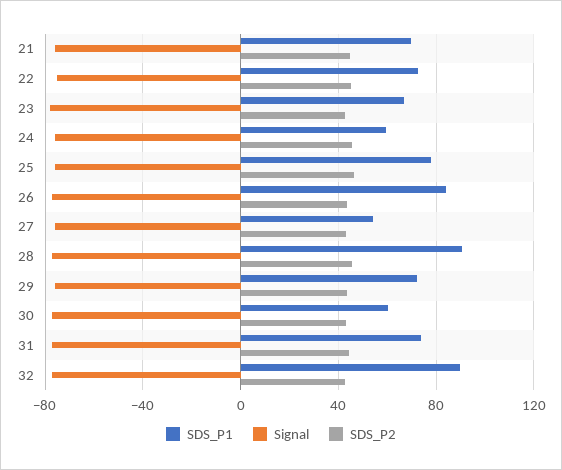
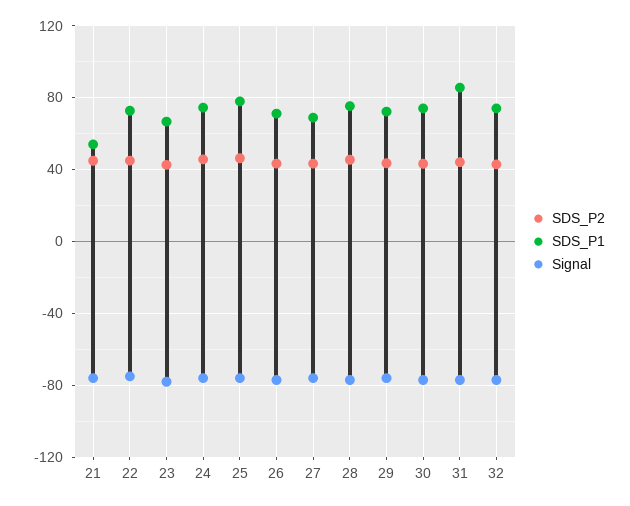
  {
    "SDS_P1": {
-     "21": 70,
+     "21": 55,
      "22": 75,
      "23": 65,
-     "24": 60,
+     "24": 75,
      "25": 80,
-     "26": 85,
+     "26": 70,
-     "27": 55,
+     "27": 70,
-     "28": 90,
+     "28": 75,
      "29": 70,
-     "30": 60,
+     "30": 75,
-     "31": 75,
+     "31": 85,
-     "32": 90
+     "32": 75
    },
    "Signal": {
      "21": -75,
      "22": -75,
      "23": -80,
      "24": -75,
      "25": -75,
      "26": -75,
      "27": -75,
      "28": -75,
      "29": -75,
      "30": -75,
      "31": -75,
      "32": -75
    },
    "SDS_P2": {
      "21": 45,
      "22": 45,
      "23": 45,
      "24": 45,
      "25": 45,
      "26": 45,
      "27": 45,
      "28": 45,
      "29": 45,
      "30": 45,
      "31": 45,
      "32": 45
    }
  }

